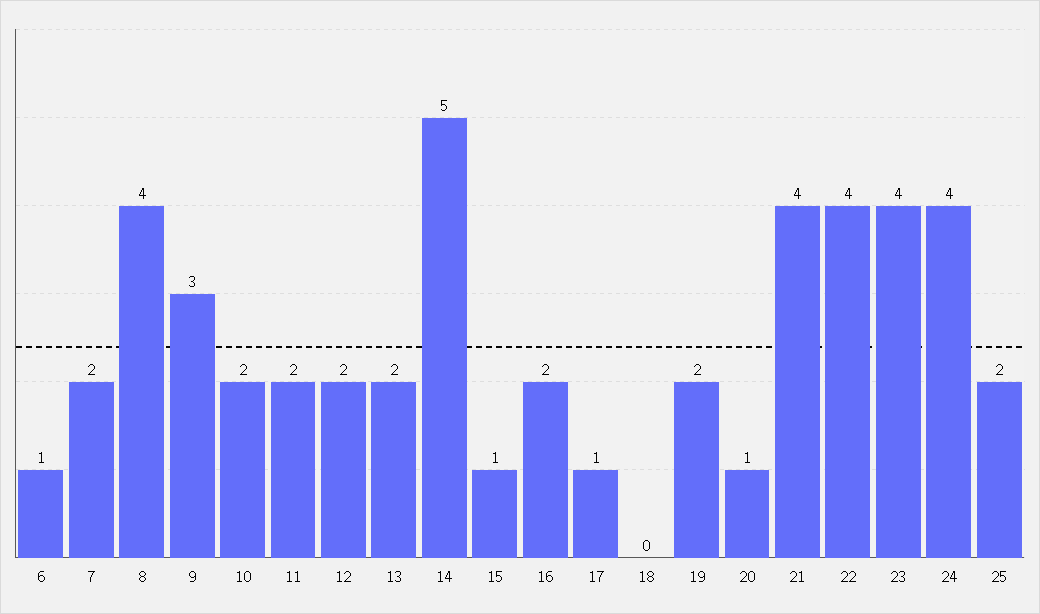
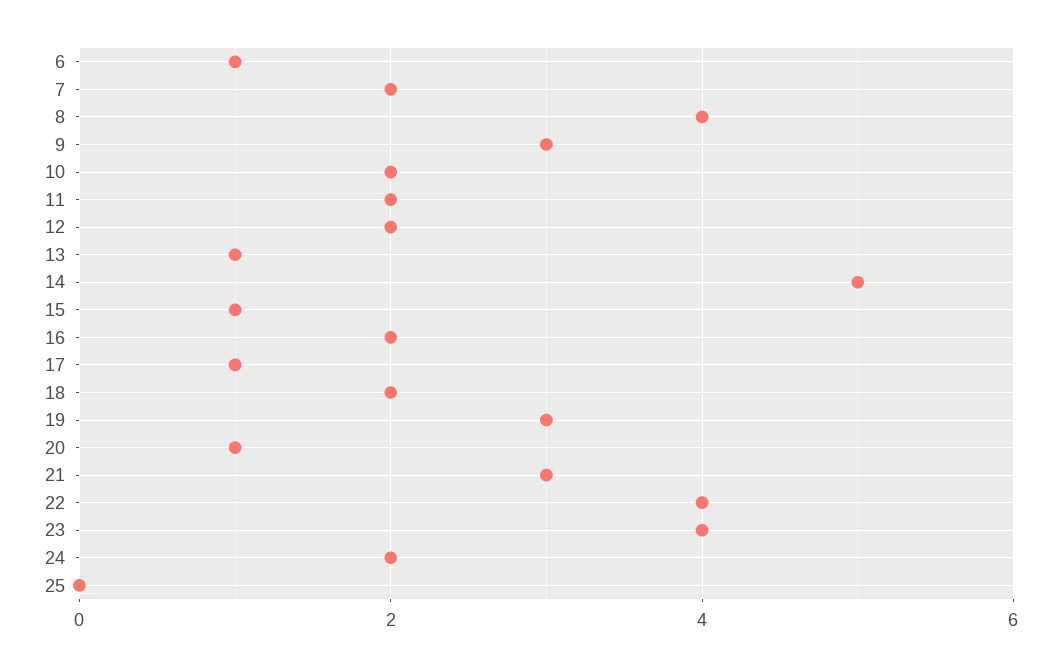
  {
    "6": 1,
    "7": 2,
    "8": 4,
    "9": 3,
    "10": 2,
    "11": 2,
    "12": 2,
-   "13": 2,
+   "13": 1,
    "14": 5,
    "15": 1,
    "16": 2,
    "17": 1,
-   "18": 0,
+   "18": 2,
-   "19": 2,
+   "19": 3,
    "20": 1,
-   "21": 4,
+   "21": 3,
    "22": 4,
    "23": 4,
-   "24": 4,
+   "24": 2,
-   "25": 2
+   "25": 0
  }

